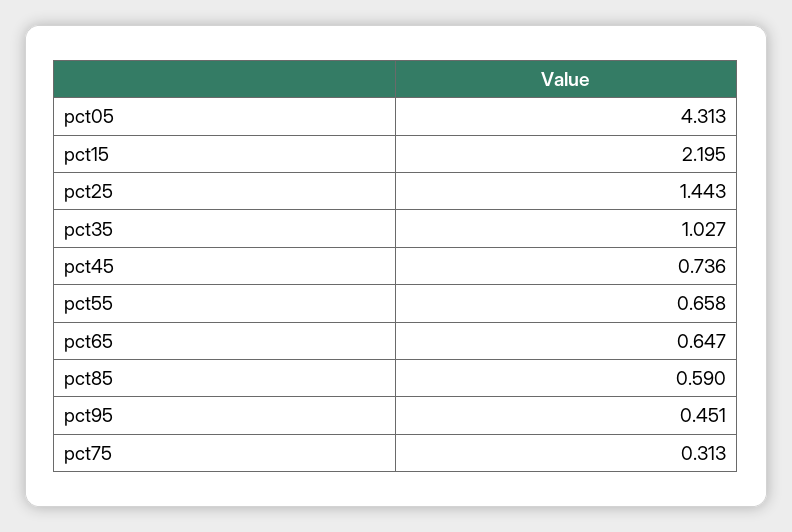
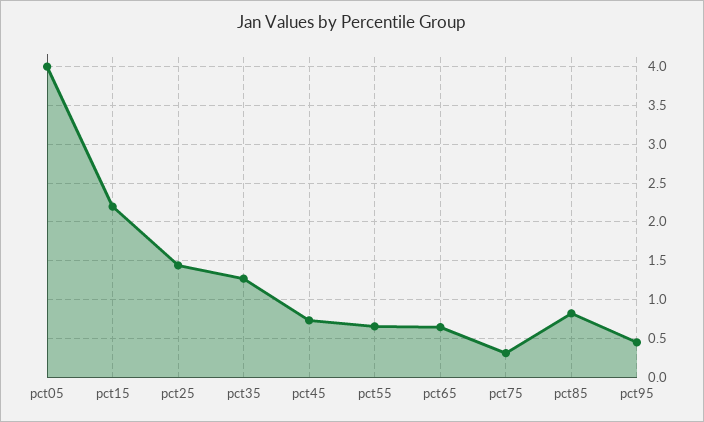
  {
-   "pct05": 4.313,
+   "pct05": 4,
    "pct15": 2.195,
    "pct25": 1.443,
-   "pct35": 1.027,
+   "pct35": 1.3,
    "pct45": 0.736,
    "pct55": 0.658,
    "pct65": 0.647,
-   "pct85": 0.59,
+   "pct85": 0.8,
    "pct95": 0.451,
    "pct75": 0.313
  }

